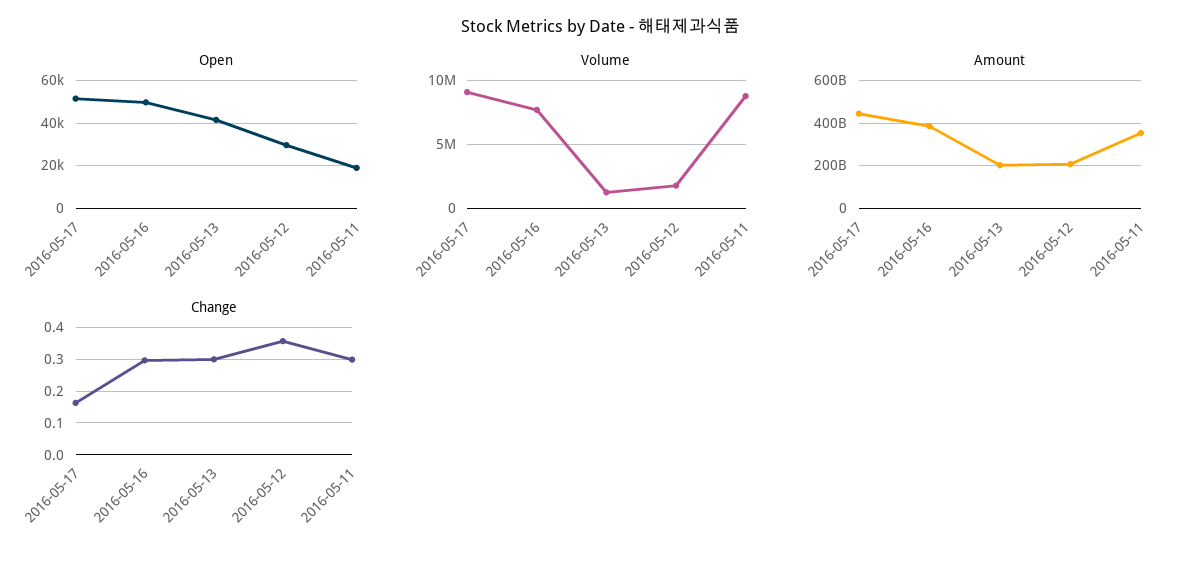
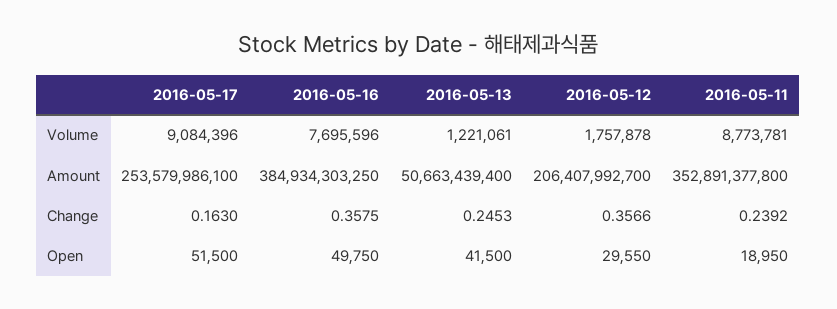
  {
    "Open": {
      "2016-05-17": 51500,
      "2016-05-16": 49750,
      "2016-05-13": 41500,
      "2016-05-12": 29550,
      "2016-05-11": 18950
    },
    "Volume": {
      "2016-05-17": 9084396,
      "2016-05-16": 7695596,
      "2016-05-13": 1221061,
      "2016-05-12": 1757878,
      "2016-05-11": 8773781
    },
    "Amount": {
-     "2016-05-17": 450000000000,
+     "2016-05-17": 253579986100,
      "2016-05-16": 384934303250,
-     "2016-05-13": 200000000000,
+     "2016-05-13": 50663439400,
      "2016-05-12": 206407992700,
      "2016-05-11": 352891377800
    },
    "Change": {
      "2016-05-17": 0.163,
-     "2016-05-16": 0.3,
+     "2016-05-16": 0.3575,
-     "2016-05-13": 0.3,
+     "2016-05-13": 0.2453,
      "2016-05-12": 0.3566,
-     "2016-05-11": 0.3
+     "2016-05-11": 0.2392
    }
  }

